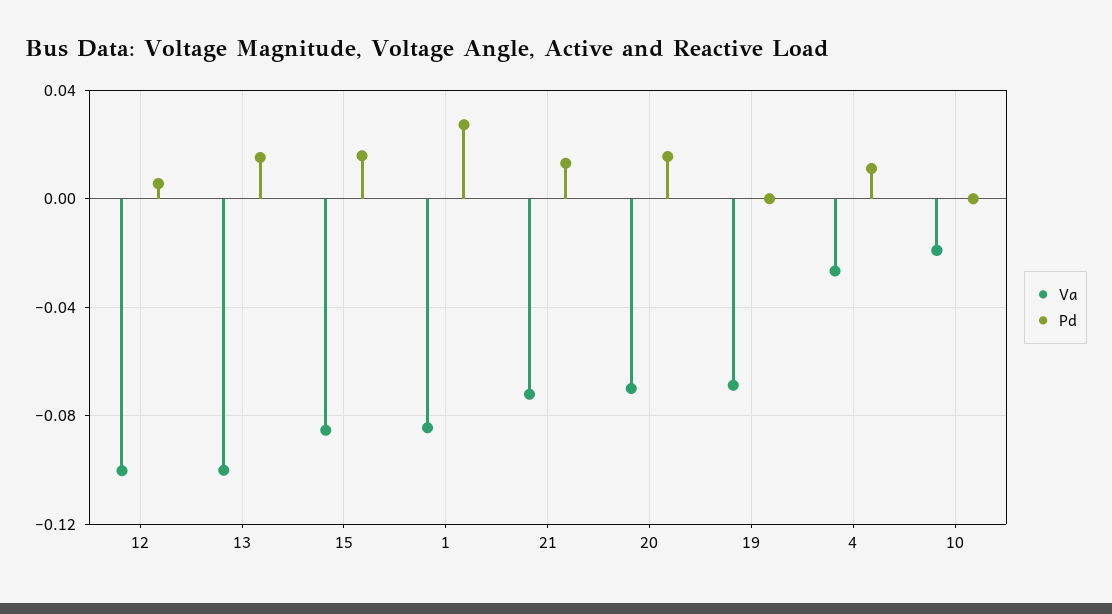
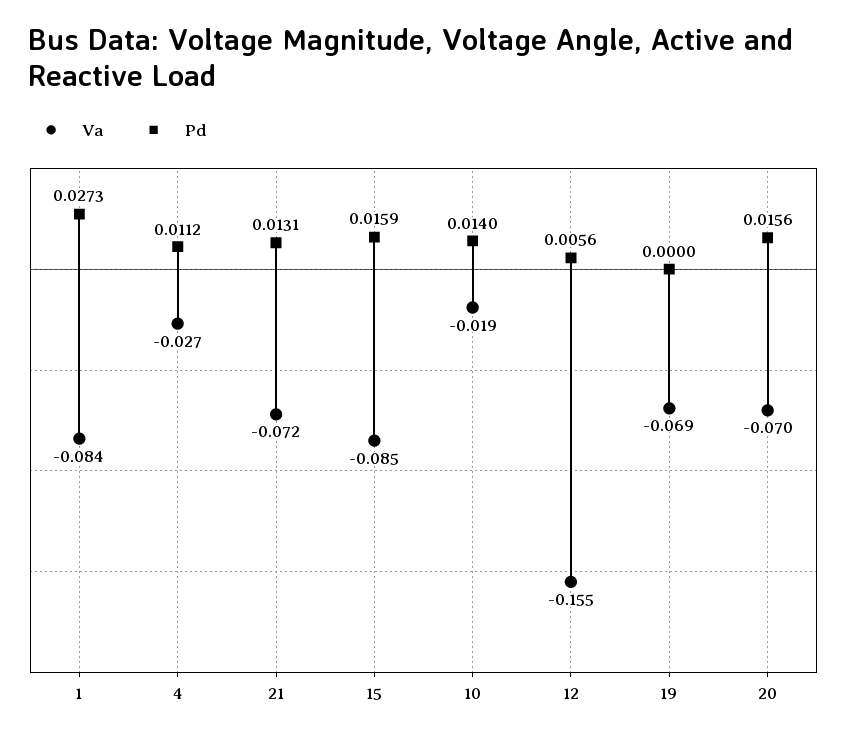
  {
    "Va": {
-     "12": -0.1,
+     "12": -0.155,
-     "13": -0.1,
      "15": -0.085,
      "1": -0.084,
      "21": -0.072,
      "20": -0.07,
      "19": -0.069,
      "4": -0.027,
      "10": -0.019
    },
    "Pd": {
      "12": 0.0056,
-     "13": 0.015,
      "15": 0.0159,
      "1": 0.0273,
      "21": 0.0131,
      "20": 0.0156,
      "19": 0,
      "4": 0.0112,
-     "10": 0
+     "10": 0.014
    }
  }

